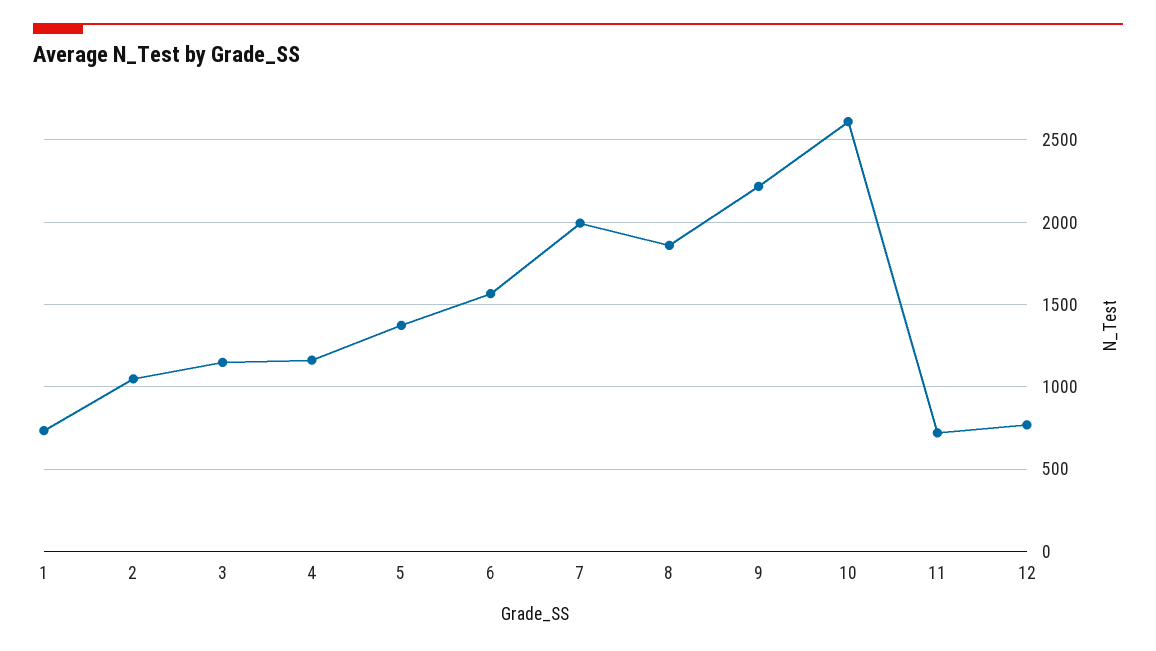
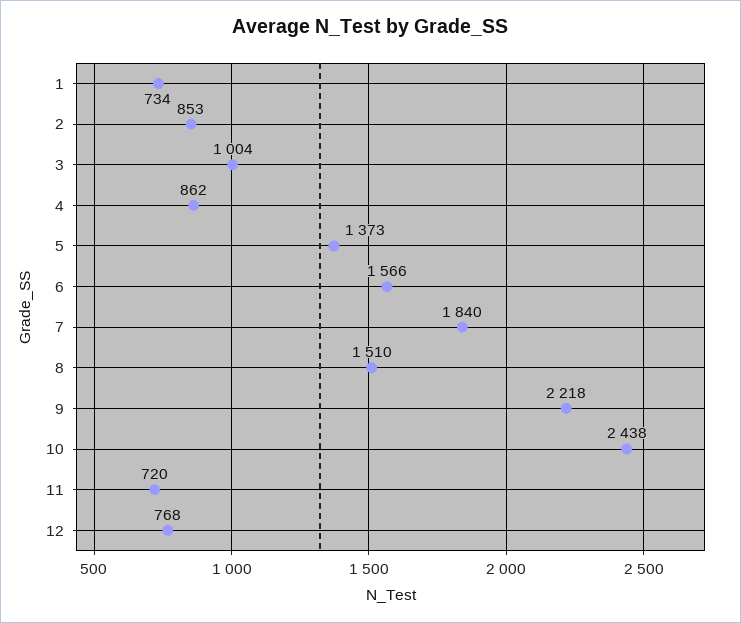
  {
    "1": 734,
-   "2": 1050,
+   "2": 853,
-   "3": 1150,
+   "3": 1004,
-   "4": 1150,
+   "4": 862,
    "5": 1373,
    "6": 1566,
-   "7": 2000,
+   "7": 1840,
-   "8": 1850,
+   "8": 1510,
    "9": 2218,
-   "10": 2600,
+   "10": 2438,
    "11": 720,
    "12": 768
  }

